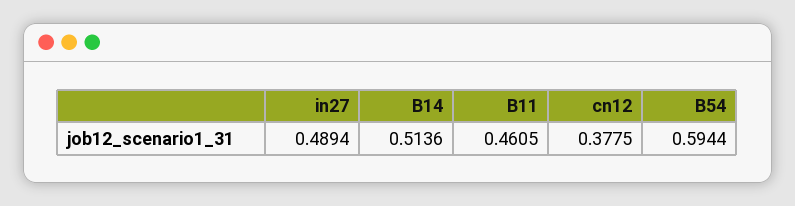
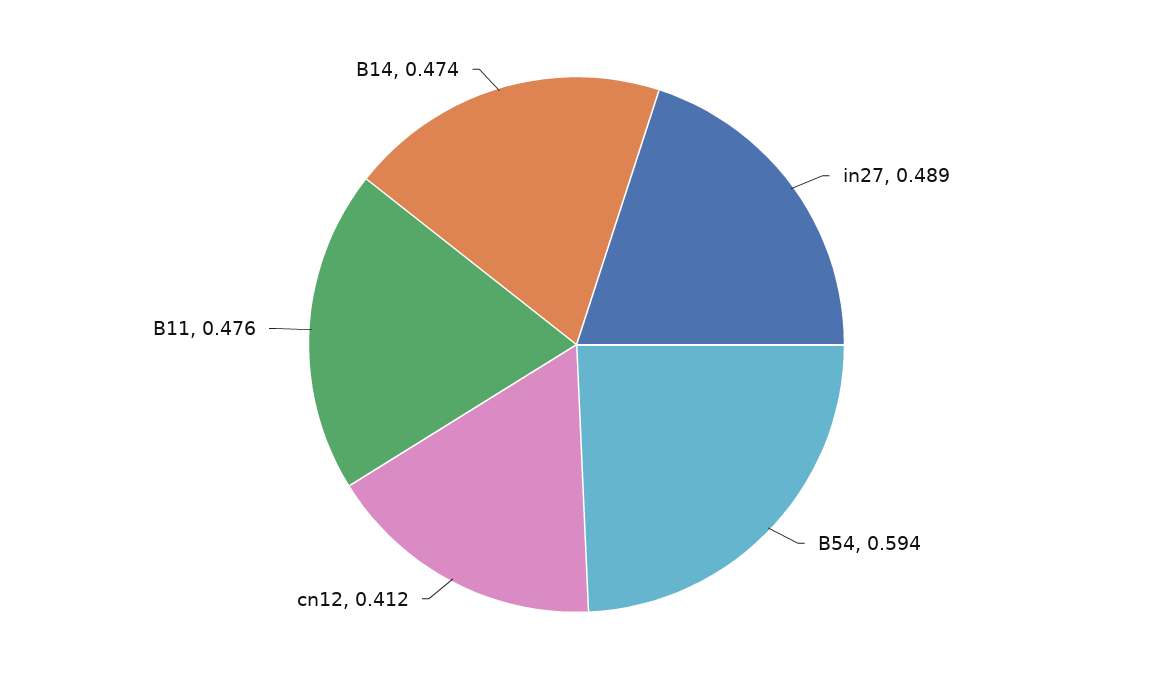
  {
    "in27": 0.4894,
-   "B14": 0.5136,
+   "B14": 0.474,
-   "B11": 0.4605,
+   "B11": 0.476,
-   "cn12": 0.3775,
+   "cn12": 0.412,
    "B54": 0.5944
  }

